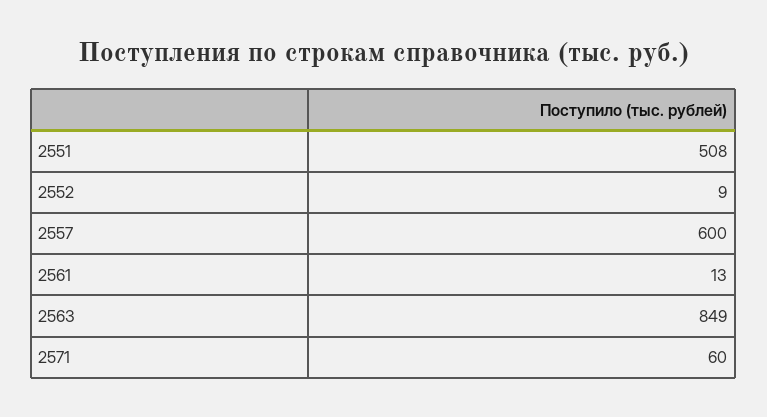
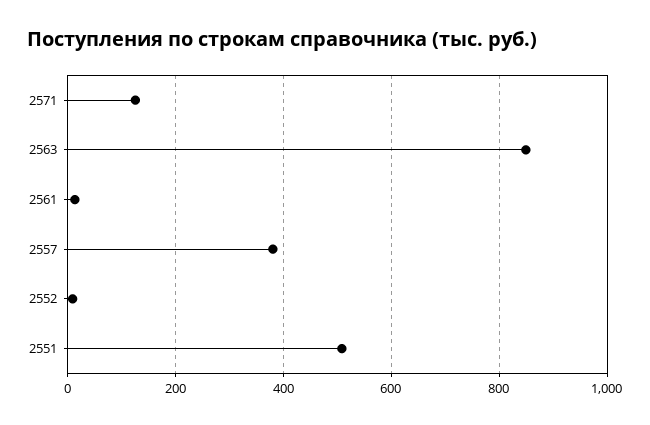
  {
    "2551": 508,
    "2552": 9,
-   "2557": 600,
+   "2557": 380,
    "2561": 13,
    "2563": 849,
-   "2571": 60
+   "2571": 120
  }

